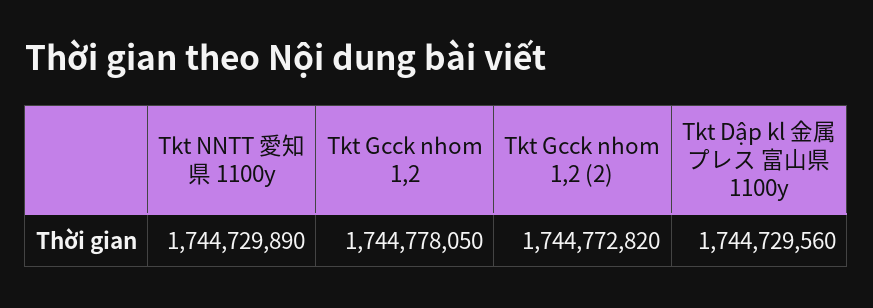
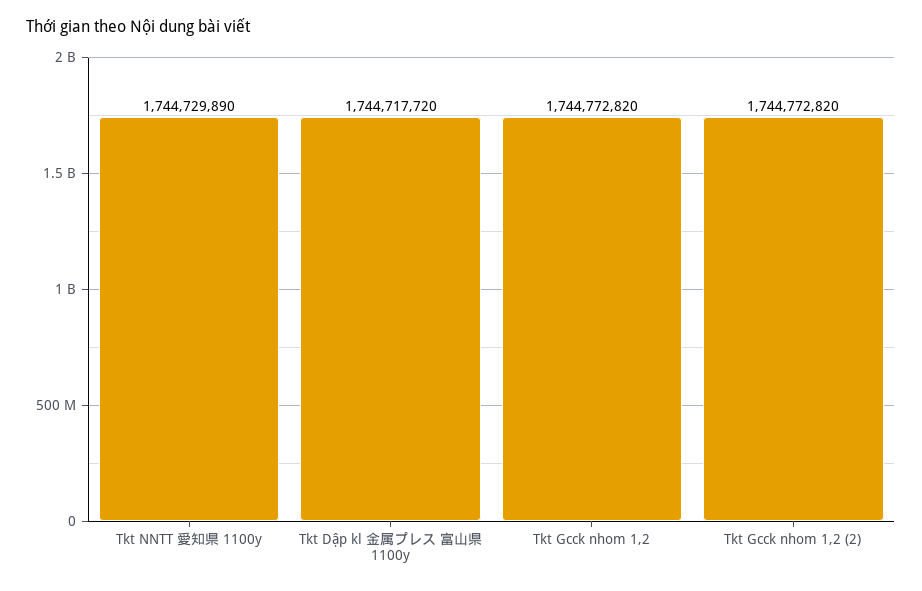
  {
    "Tkt NNTT 愛知県 1100y": 1744729890,
-   "Tkt Gcck nhom 1,2": 1744778050,
+   "Tkt Gcck nhom 1,2": 1744772820,
    "Tkt Gcck nhom 1,2 (2)": 1744772820,
-   "Tkt Dập kl 金属プレス 富山県 1100y": 1744729560
+   "Tkt Dập kl 金属プレス 富山県 1100y": 1744717720
  }

